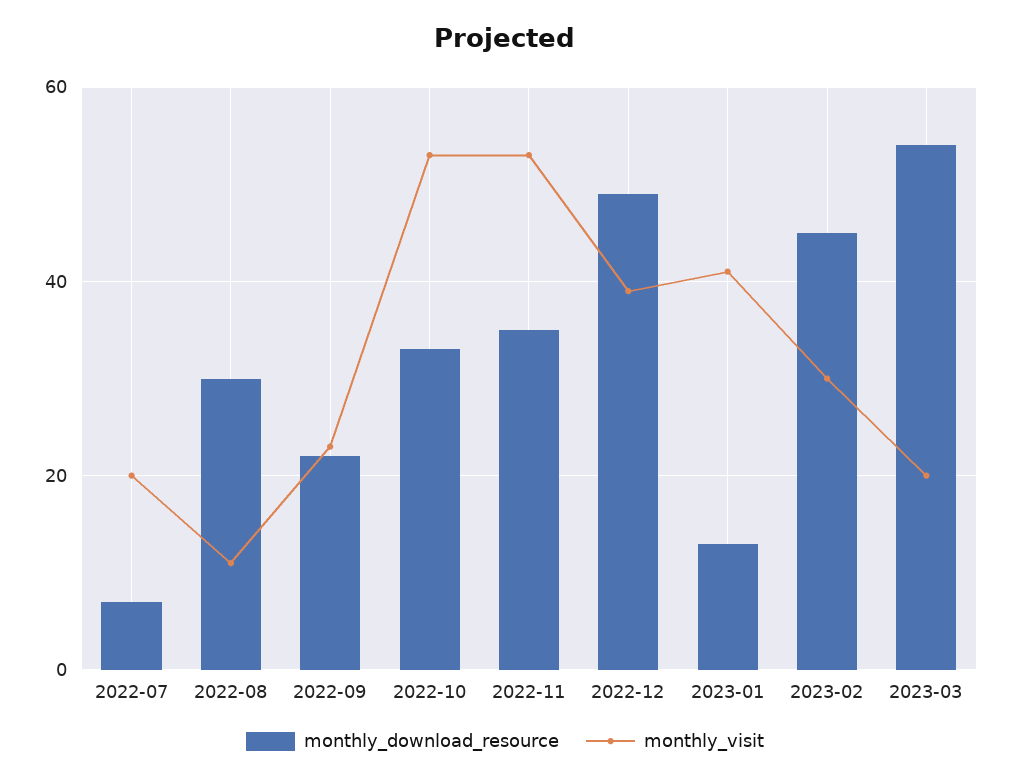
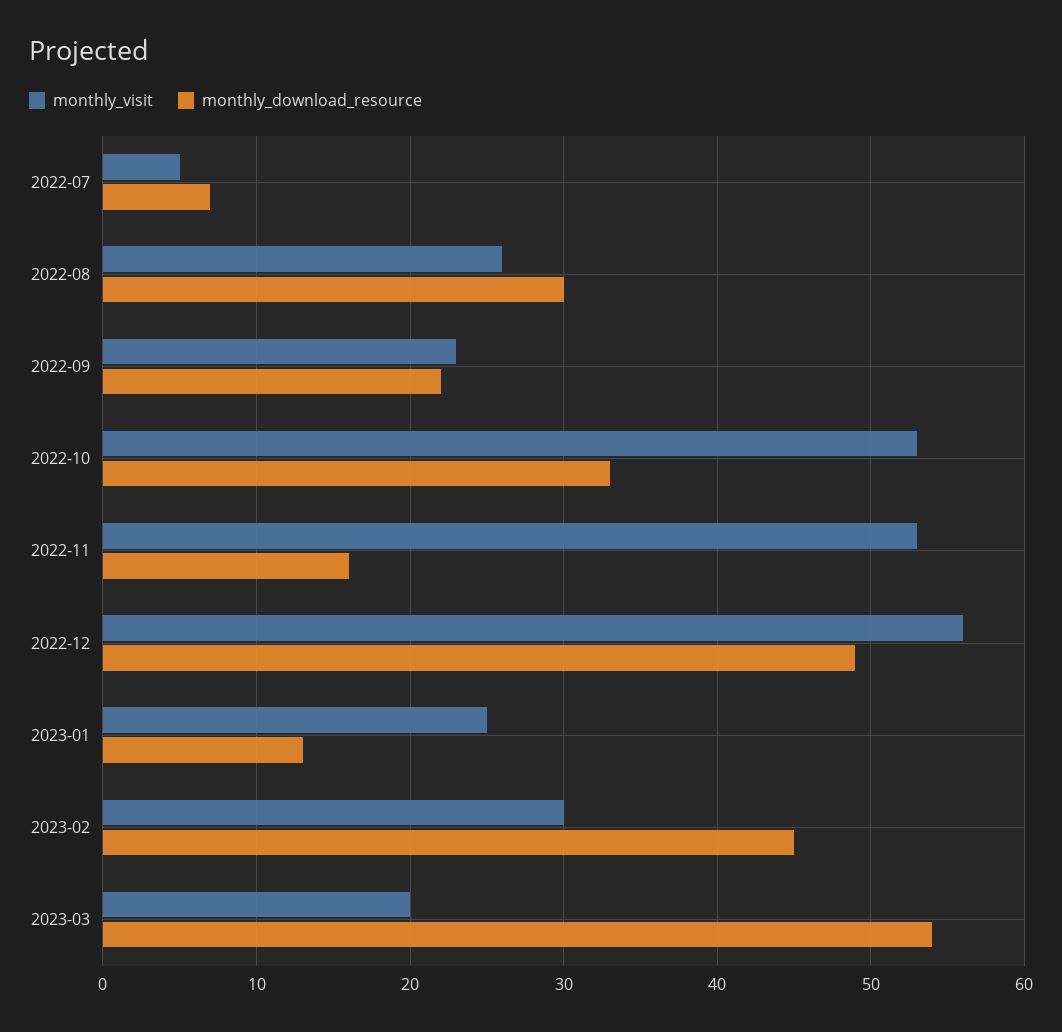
  {
    "monthly_download_resource": {
      "2022-07": 7,
      "2022-08": 30,
      "2022-09": 22,
      "2022-10": 33,
-     "2022-11": 35,
+     "2022-11": 16,
      "2022-12": 49,
      "2023-01": 13,
      "2023-02": 45,
      "2023-03": 54
    },
    "monthly_visit": {
-     "2022-07": 20,
+     "2022-07": 5,
-     "2022-08": 10,
+     "2022-08": 26,
      "2022-09": 23,
      "2022-10": 53,
      "2022-11": 53,
-     "2022-12": 40,
+     "2022-12": 56,
-     "2023-01": 40,
+     "2023-01": 25,
      "2023-02": 30,
      "2023-03": 20
    }
  }

